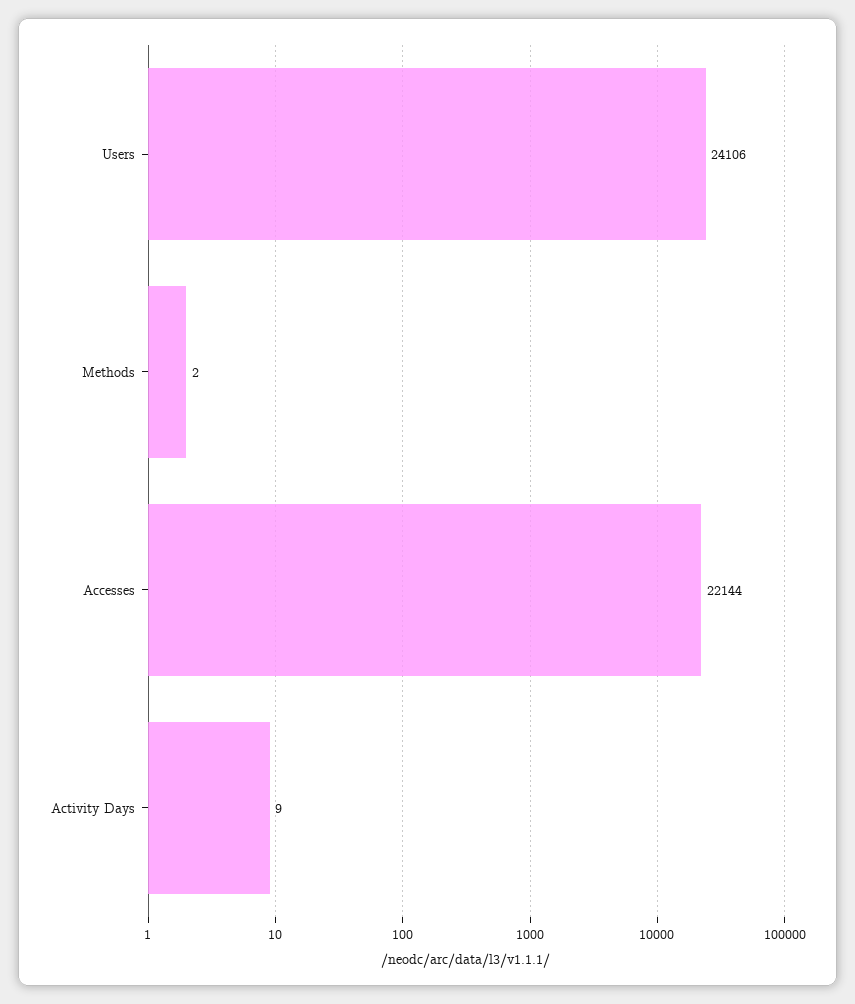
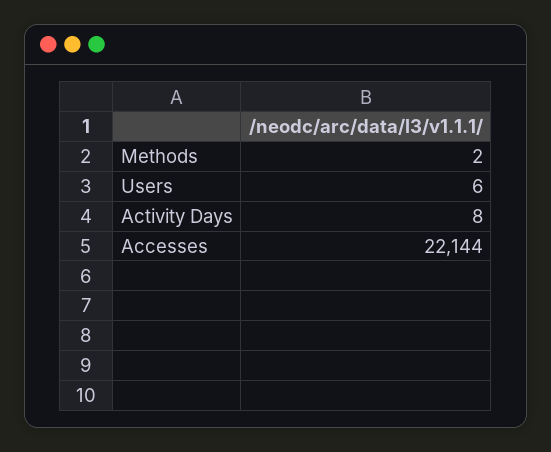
  {
-   "Users": 24106,
+   "Users": 6,
    "Methods": 2,
    "Accesses": 22144,
-   "Activity Days": 9
+   "Activity Days": 8
  }

